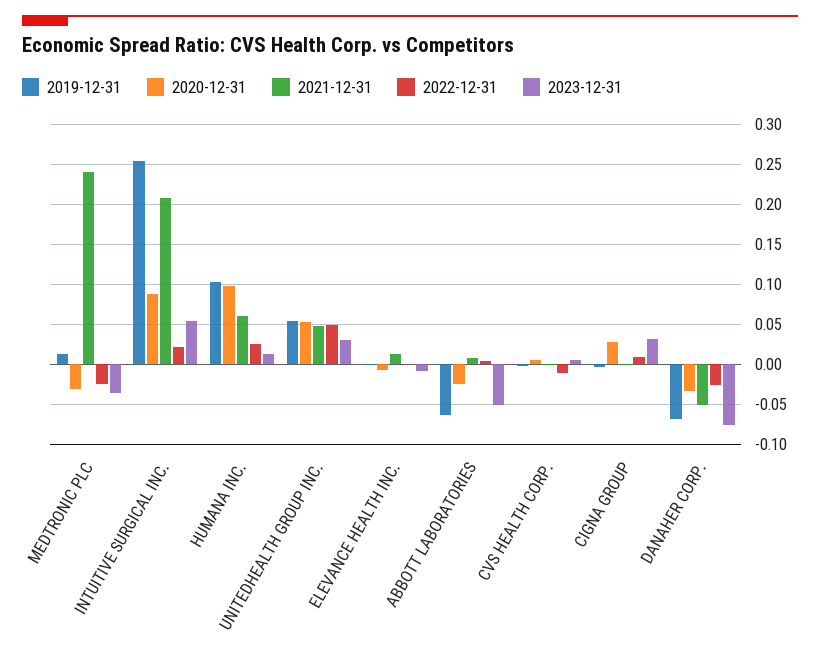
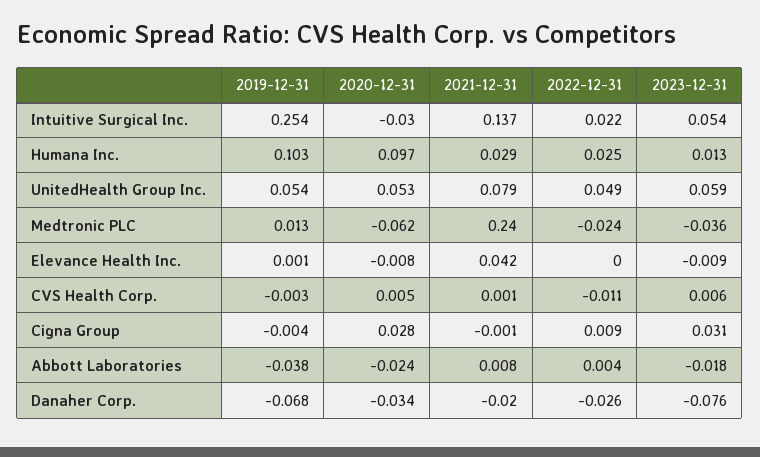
  {
    "2019-12-31": {
      "MEDTRONIC PLC": 0.013,
      "INTUITIVE SURGICAL INC.": 0.254,
      "HUMANA INC.": 0.103,
      "UNITEDHEALTH GROUP INC.": 0.054,
      "ELEVANCE HEALTH INC.": 0.001,
-     "ABBOTT LABORATORIES": -0.06,
+     "ABBOTT LABORATORIES": -0.038,
      "CVS HEALTH CORP.": -0.003,
      "CIGNA GROUP": -0.004,
      "DANAHER CORP.": -0.068
    },
    "2020-12-31": {
-     "MEDTRONIC PLC": -0.03,
+     "MEDTRONIC PLC": -0.062,
-     "INTUITIVE SURGICAL INC.": 0.09,
+     "INTUITIVE SURGICAL INC.": -0.03,
      "HUMANA INC.": 0.097,
      "UNITEDHEALTH GROUP INC.": 0.053,
      "ELEVANCE HEALTH INC.": -0.008,
      "ABBOTT LABORATORIES": -0.024,
      "CVS HEALTH CORP.": 0.005,
      "CIGNA GROUP": 0.028,
      "DANAHER CORP.": -0.034
    },
    "2021-12-31": {
      "MEDTRONIC PLC": 0.24,
-     "INTUITIVE SURGICAL INC.": 0.21,
+     "INTUITIVE SURGICAL INC.": 0.137,
-     "HUMANA INC.": 0.06,
+     "HUMANA INC.": 0.029,
-     "UNITEDHEALTH GROUP INC.": 0.05,
+     "UNITEDHEALTH GROUP INC.": 0.079,
-     "ELEVANCE HEALTH INC.": 0.01,
+     "ELEVANCE HEALTH INC.": 0.042,
      "ABBOTT LABORATORIES": 0.008,
      "CVS HEALTH CORP.": 0.001,
      "CIGNA GROUP": -0.001,
-     "DANAHER CORP.": -0.05
+     "DANAHER CORP.": -0.02
    },
    "2022-12-31": {
      "MEDTRONIC PLC": -0.024,
      "INTUITIVE SURGICAL INC.": 0.022,
      "HUMANA INC.": 0.025,
      "UNITEDHEALTH GROUP INC.": 0.049,
      "ELEVANCE HEALTH INC.": 0,
      "ABBOTT LABORATORIES": 0.004,
      "CVS HEALTH CORP.": -0.011,
      "CIGNA GROUP": 0.009,
      "DANAHER CORP.": -0.026
    },
    "2023-12-31": {
      "MEDTRONIC PLC": -0.036,
      "INTUITIVE SURGICAL INC.": 0.054,
      "HUMANA INC.": 0.013,
-     "UNITEDHEALTH GROUP INC.": 0.03,
+     "UNITEDHEALTH GROUP INC.": 0.059,
      "ELEVANCE HEALTH INC.": -0.009,
-     "ABBOTT LABORATORIES": -0.05,
+     "ABBOTT LABORATORIES": -0.018,
      "CVS HEALTH CORP.": 0.006,
      "CIGNA GROUP": 0.031,
      "DANAHER CORP.": -0.076
    }
  }

